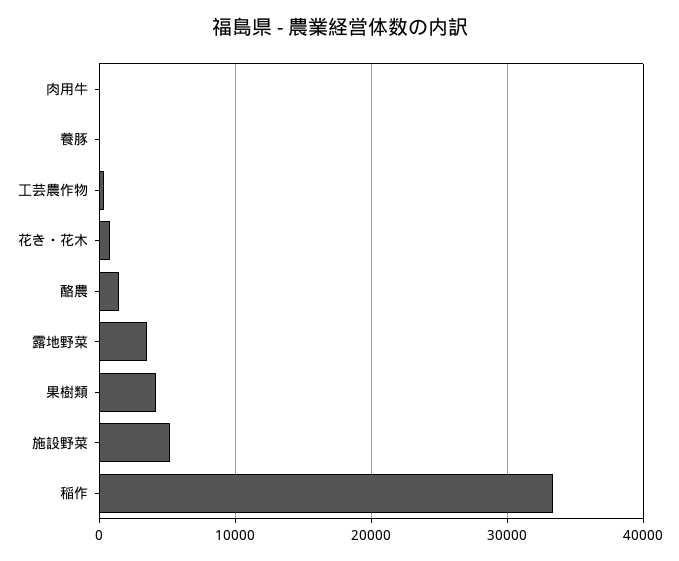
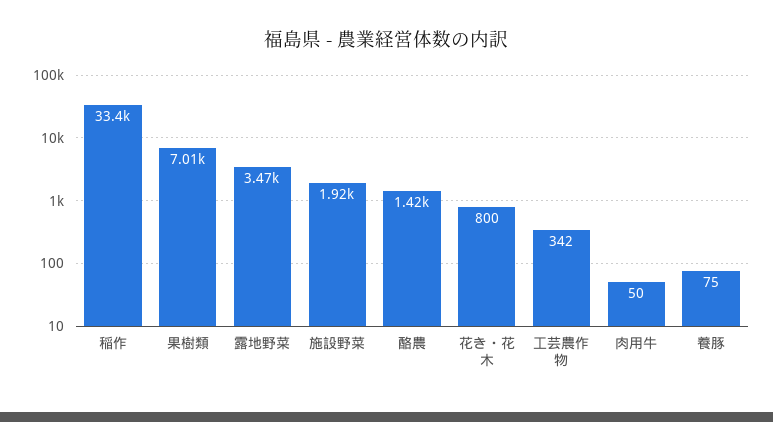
  {
    "肉用牛": 50,
    "養豚": 75,
    "工芸農作物": 342,
    "花き・花木": 800,
    "酪農": 1420,
    "露地野菜": 3470,
-   "果樹類": 4000,
+   "果樹類": 7010,
-   "施設野菜": 5000,
+   "施設野菜": 1920,
    "稲作": 33400
  }

